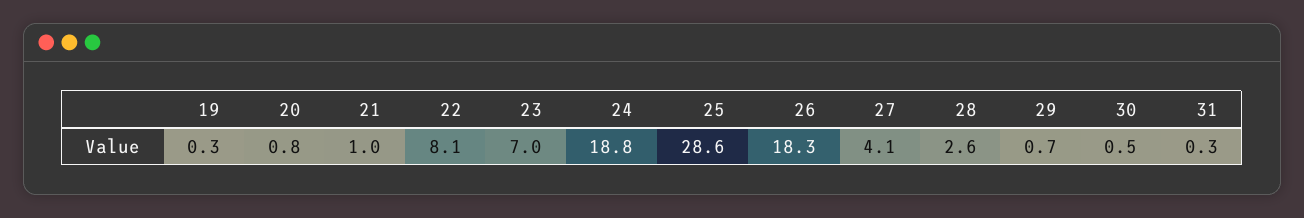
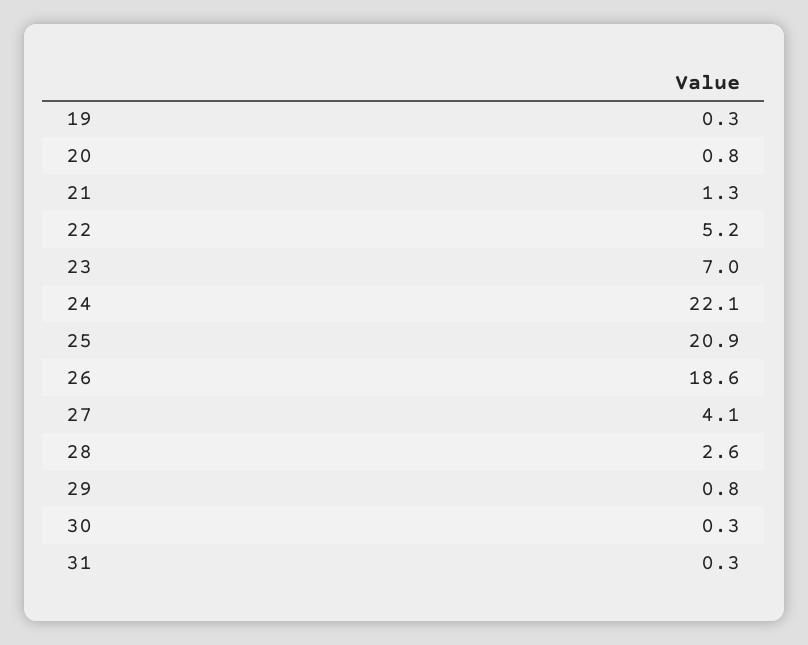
  {
    "19": 0.3,
    "20": 0.8,
-   "21": 1,
+   "21": 1.3,
-   "22": 8.1,
+   "22": 5.2,
    "23": 7,
-   "24": 18.8,
+   "24": 22.1,
-   "25": 28.6,
+   "25": 20.9,
-   "26": 18.3,
+   "26": 18.6,
    "27": 4.1,
    "28": 2.6,
-   "29": 0.7,
+   "29": 0.8,
-   "30": 0.5,
+   "30": 0.3,
    "31": 0.3
  }

